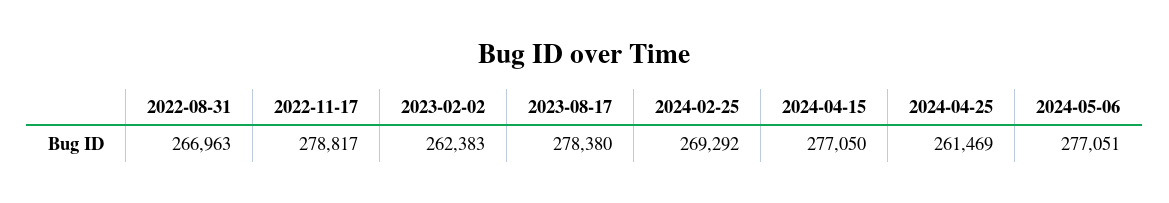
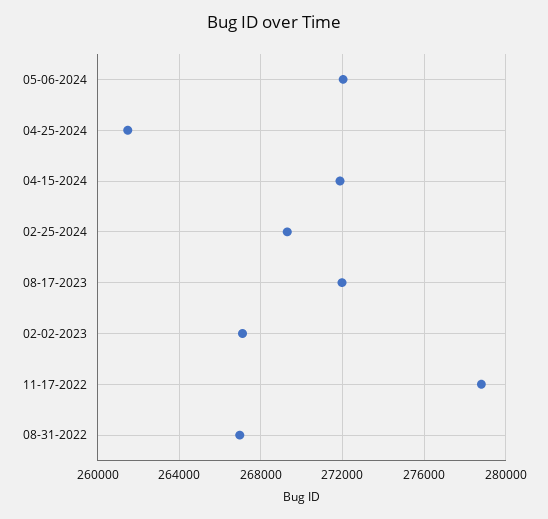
  {
    "2022-08-31": 266963,
    "2022-11-17": 278817,
-   "2023-02-02": 262383,
+   "2023-02-02": 267000,
-   "2023-08-17": 278380,
+   "2023-08-17": 272000,
    "2024-02-25": 269292,
-   "2024-04-15": 277050,
+   "2024-04-15": 272000,
    "2024-04-25": 261469,
-   "2024-05-06": 277051
+   "2024-05-06": 272000
  }

